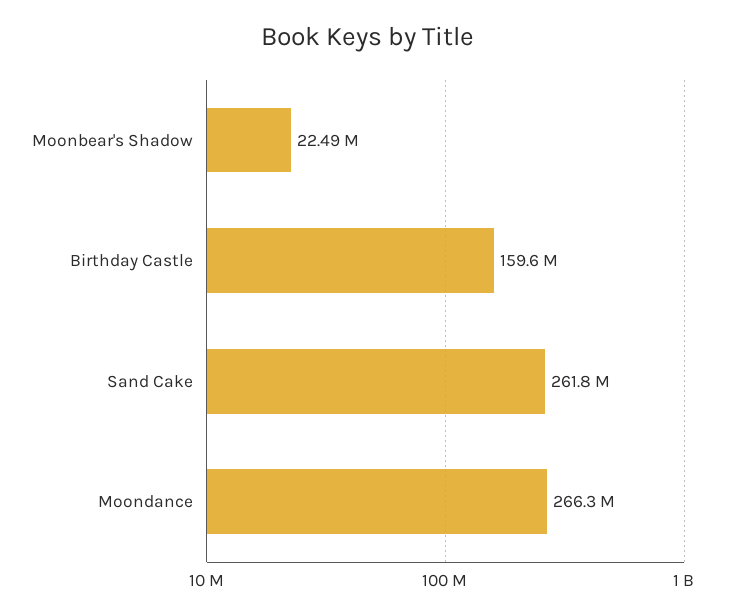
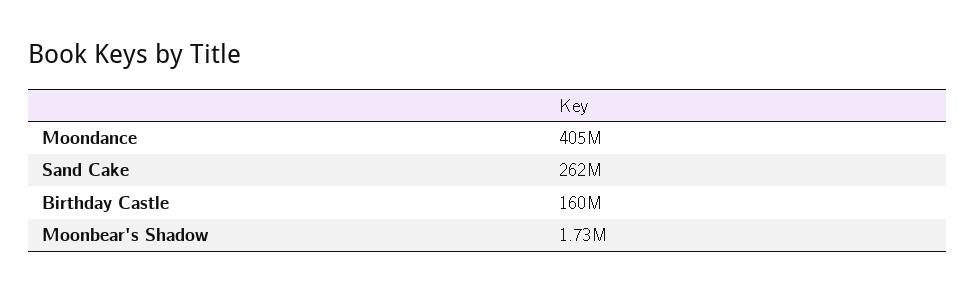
  {
-   "Moonbear's Shadow": 22490000,
+   "Moonbear's Shadow": 1730000,
    "Birthday Castle": 159600000,
    "Sand Cake": 261800000,
-   "Moondance": 266300000
+   "Moondance": 405000000
  }

